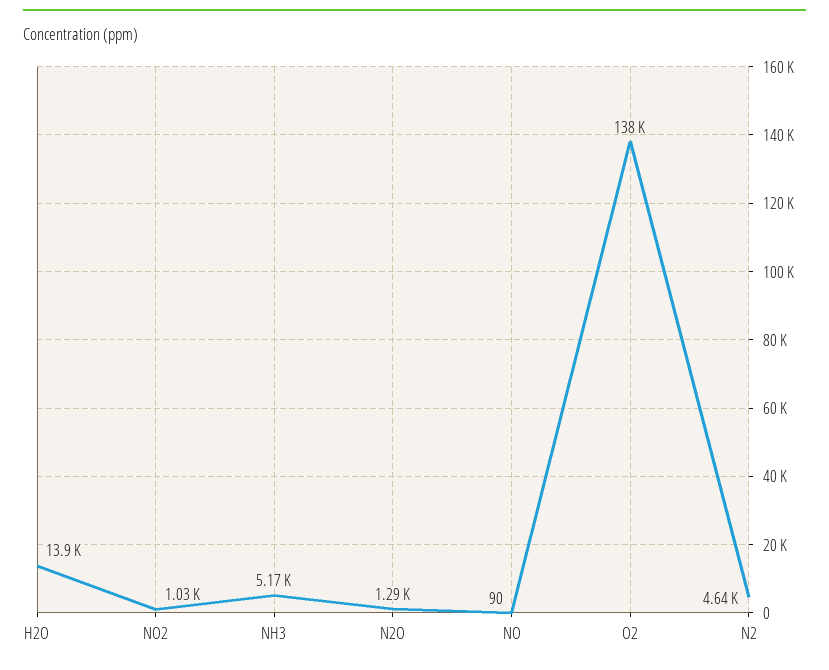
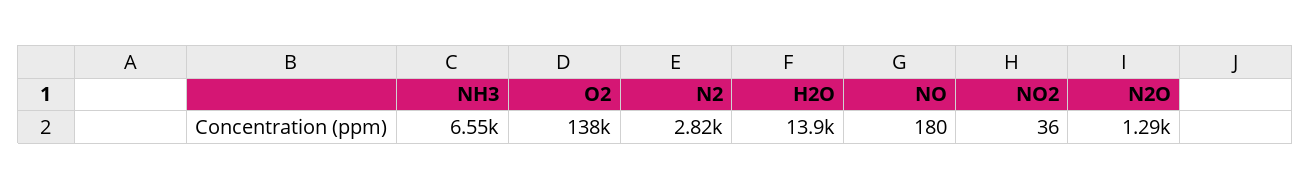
  {
    "H2O": 13900,
-   "NO2": 1030,
+   "NO2": 36,
-   "NH3": 5170,
+   "NH3": 6550,
    "N2O": 1290,
-   "NO": 90,
+   "NO": 180,
    "O2": 138000,
-   "N2": 4640
+   "N2": 2820
  }

